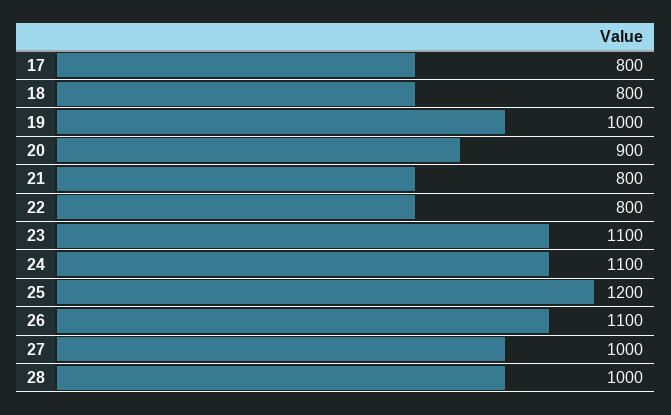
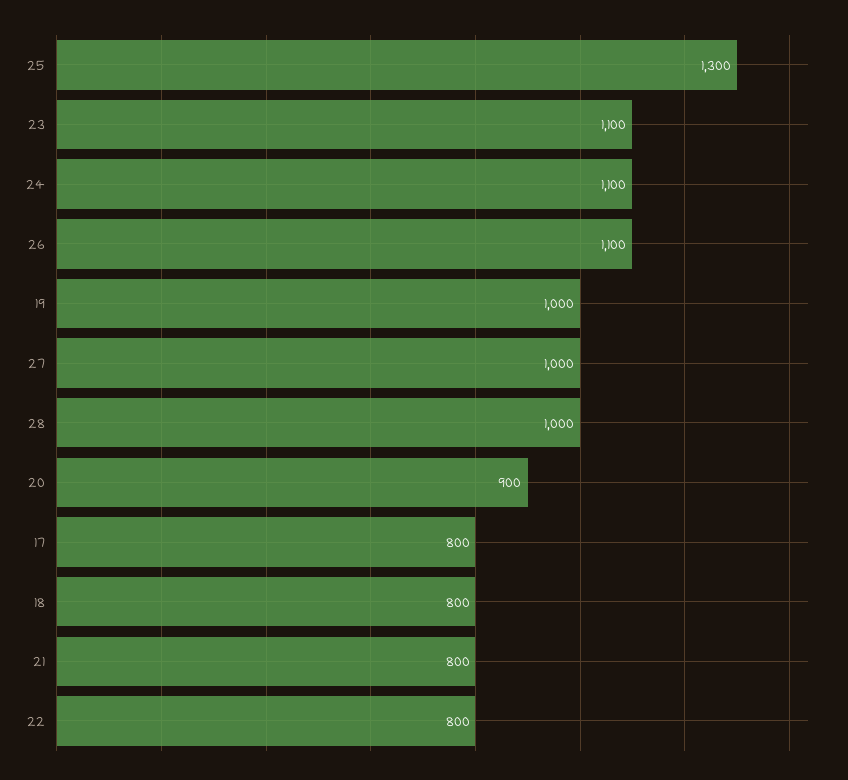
  {
    "17": 800,
    "18": 800,
    "19": 1000,
    "20": 900,
    "21": 800,
    "22": 800,
    "23": 1100,
    "24": 1100,
-   "25": 1200,
+   "25": 1300,
    "26": 1100,
    "27": 1000,
    "28": 1000
  }

